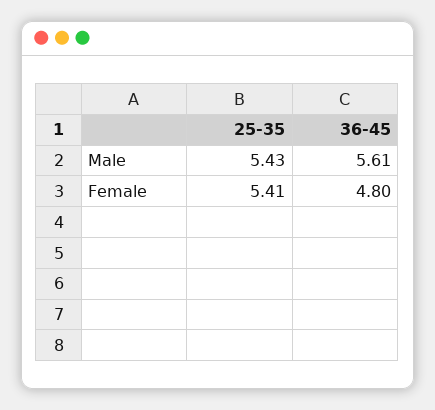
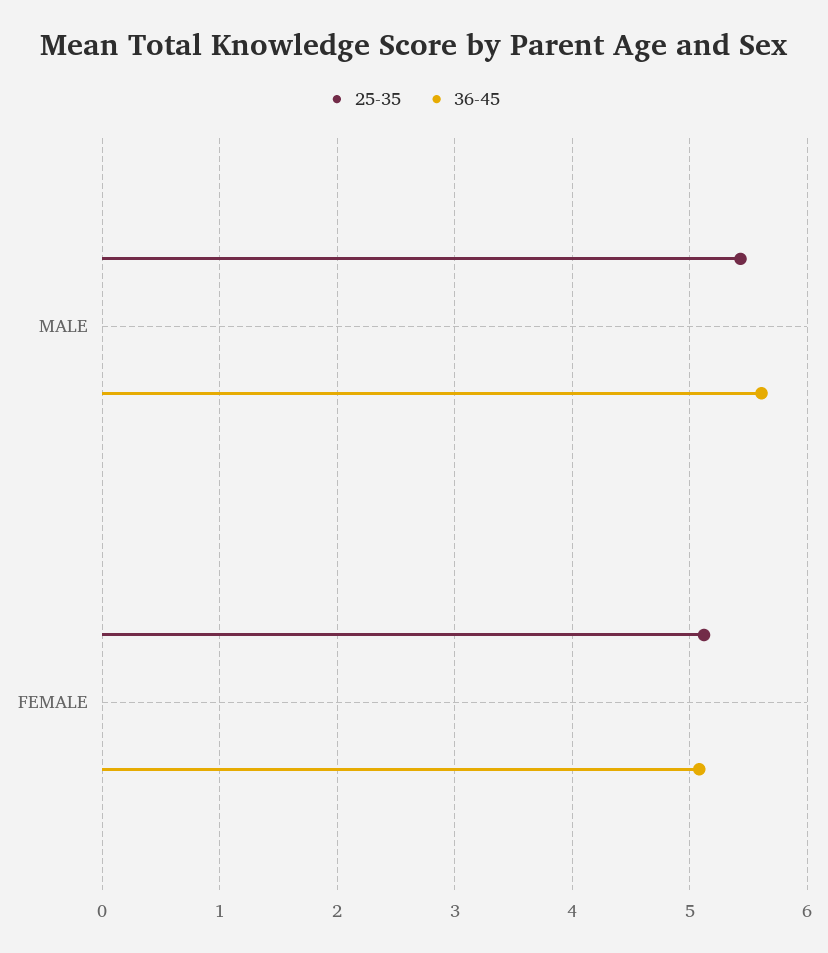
  {
    "25-35": {
      "Male": 5.43,
-     "Female": 5.41
+     "Female": 5.1
    },
    "36-45": {
      "Male": 5.61,
-     "Female": 4.8
+     "Female": 5.1
    }
  }

